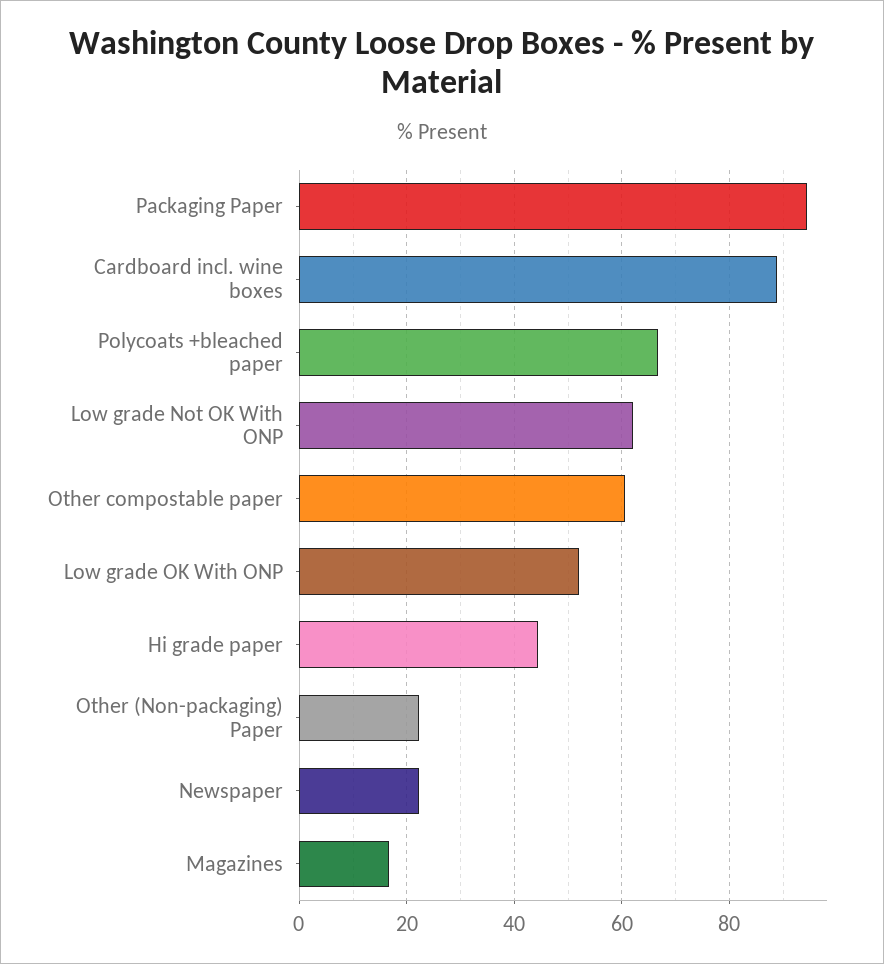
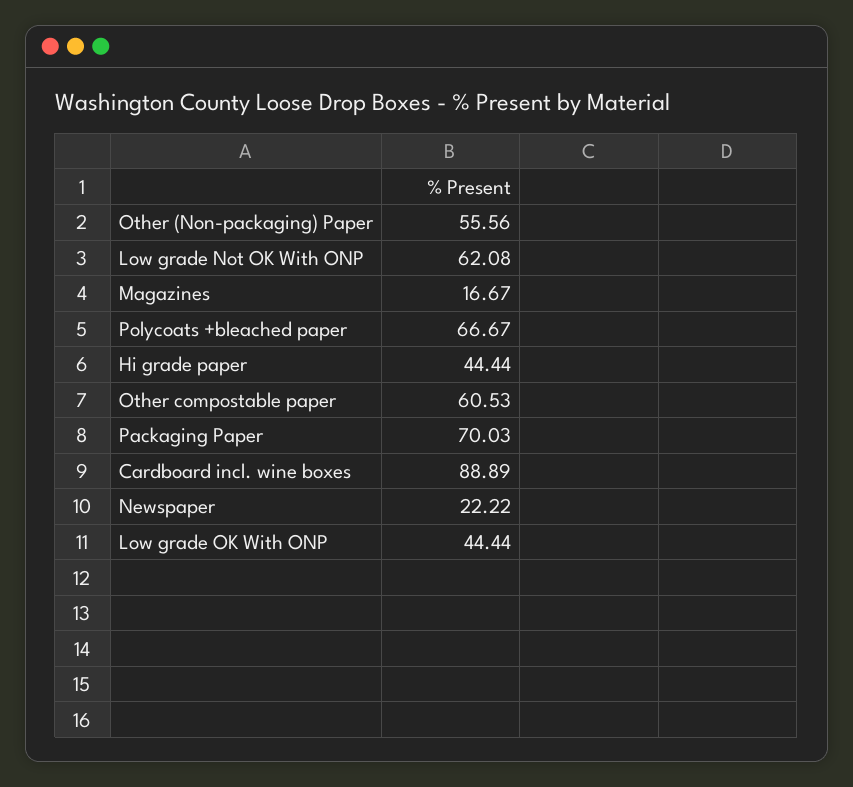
  {
-   "Packaging Paper": 94,
+   "Packaging Paper": 70.03,
    "Cardboard incl. wine boxes": 88.89,
    "Polycoats +bleached paper": 66.67,
    "Low grade Not OK With ONP": 62.08,
    "Other compostable paper": 60.53,
-   "Low grade OK With ONP": 52,
+   "Low grade OK With ONP": 44.44,
    "Hi grade paper": 44.44,
-   "Other (Non-packaging) Paper": 22,
+   "Other (Non-packaging) Paper": 55.56,
    "Newspaper": 22.22,
    "Magazines": 16.67
  }

